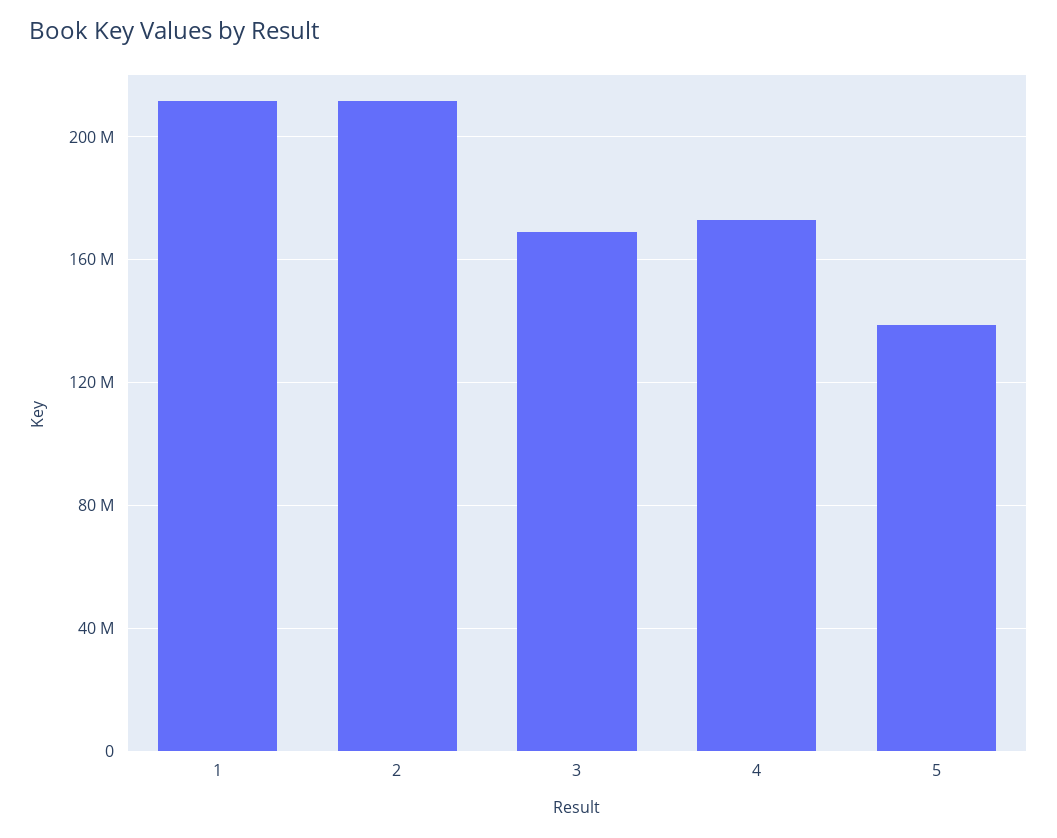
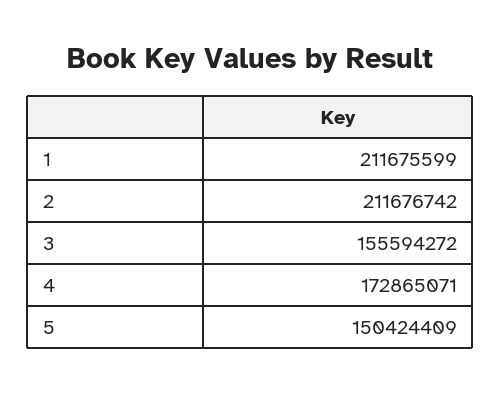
  {
    "1": 211675599,
    "2": 211676742,
-   "3": 170000000,
+   "3": 155594272,
    "4": 172865071,
-   "5": 140000000
+   "5": 150424409
  }

